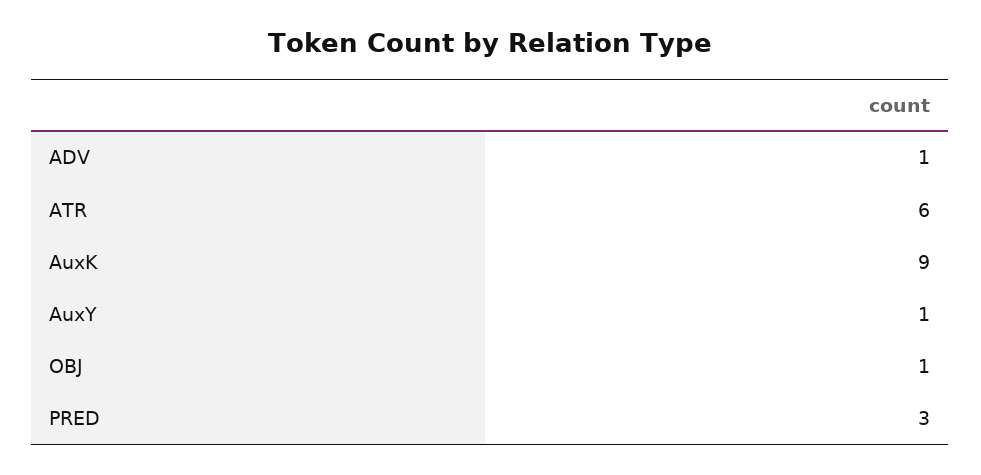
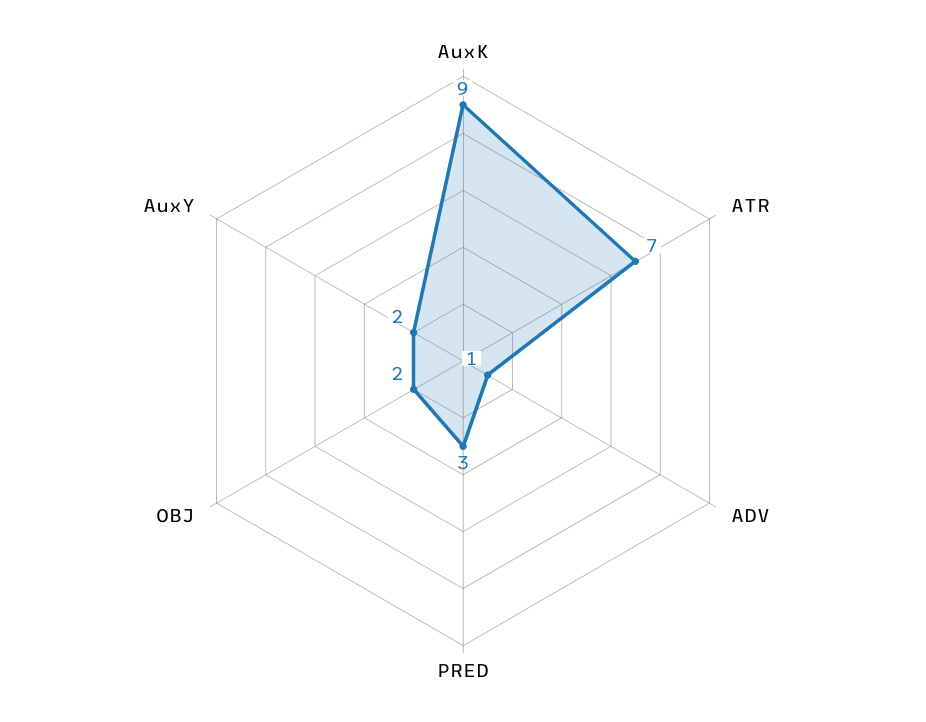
  {
    "ADV": 1,
-   "ATR": 6,
+   "ATR": 7,
    "AuxK": 9,
-   "AuxY": 1,
+   "AuxY": 2,
-   "OBJ": 1,
+   "OBJ": 2,
    "PRED": 3
  }

